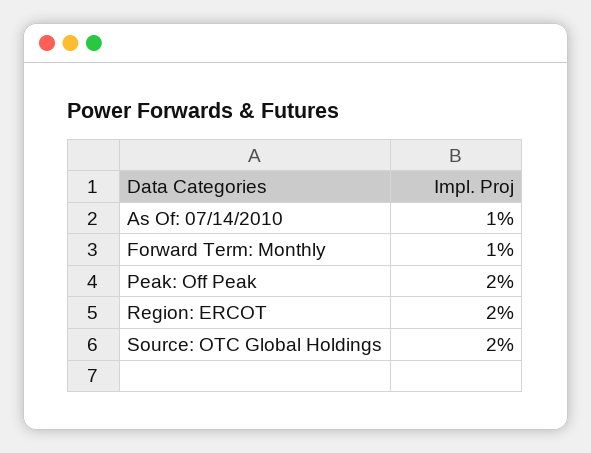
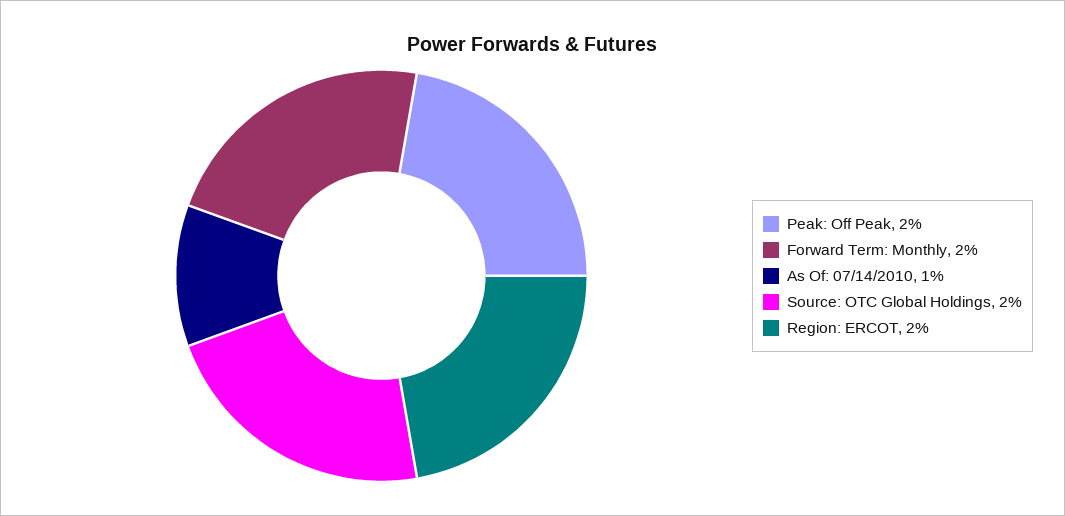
  {
    "As Of: 07/14/2010": 1,
-   "Forward Term: Monthly": 1,
+   "Forward Term: Monthly": 2,
    "Peak: Off Peak": 2,
    "Region: ERCOT": 2,
    "Source: OTC Global Holdings": 2
  }

